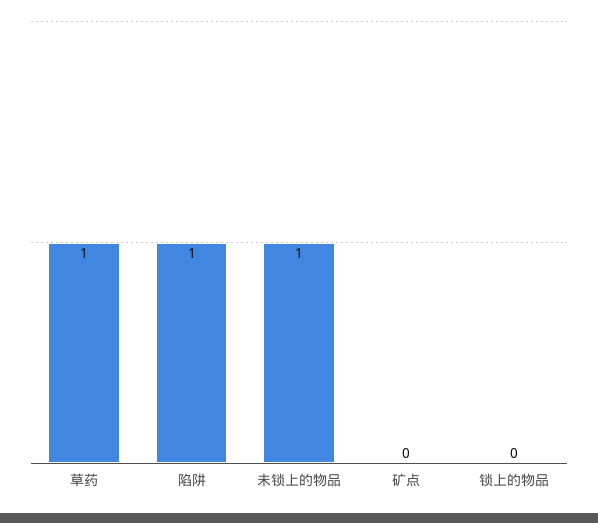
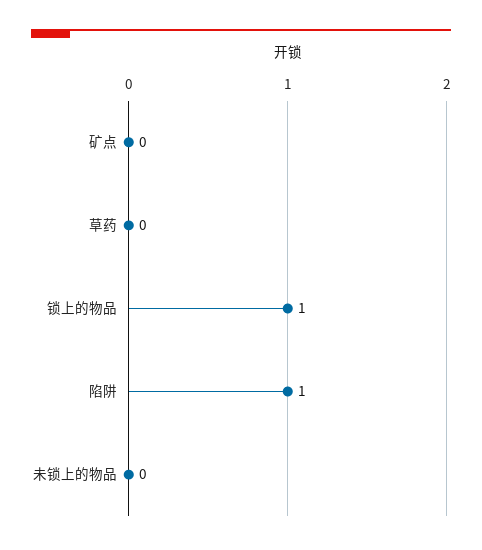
  {
-   "草药": 1,
+   "草药": 0,
    "陷阱": 1,
-   "未锁上的物品": 1,
+   "未锁上的物品": 0,
    "矿点": 0,
-   "锁上的物品": 0
+   "锁上的物品": 1
  }

